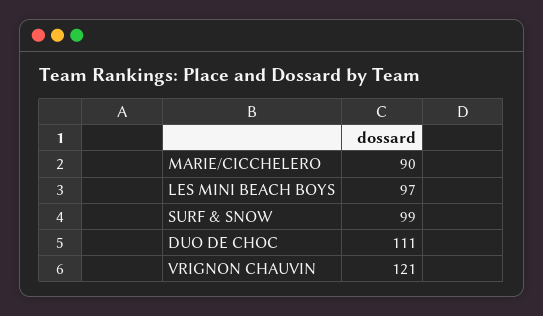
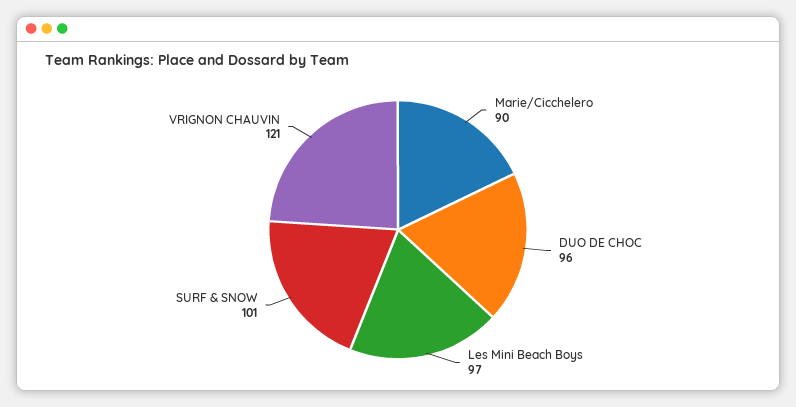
  {
    "MARIE/CICCHELERO": 90,
    "LES MINI BEACH BOYS": 97,
-   "SURF & SNOW": 99,
+   "SURF & SNOW": 101,
-   "DUO DE CHOC": 111,
+   "DUO DE CHOC": 96,
    "VRIGNON CHAUVIN": 121
  }

